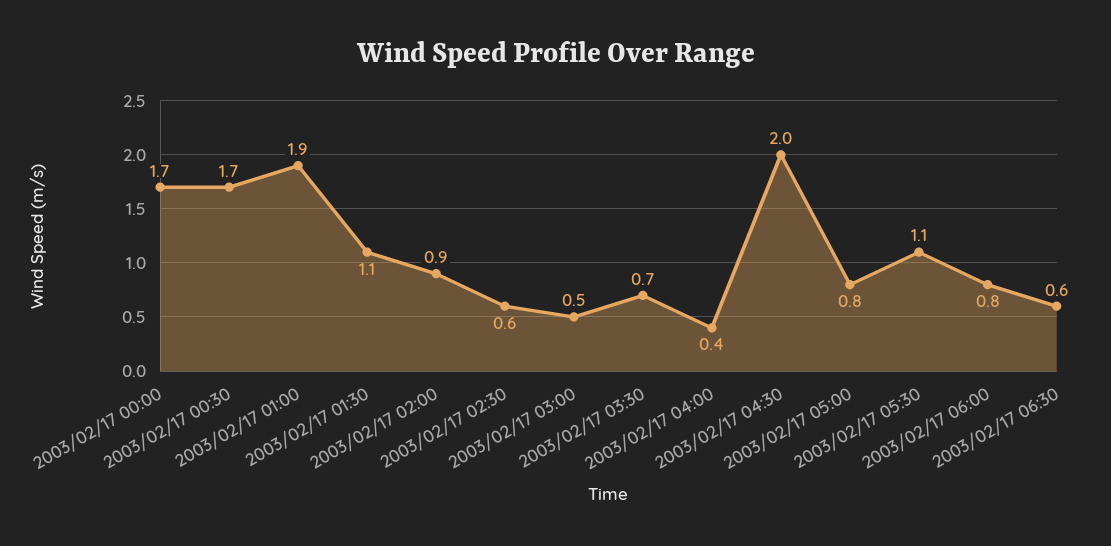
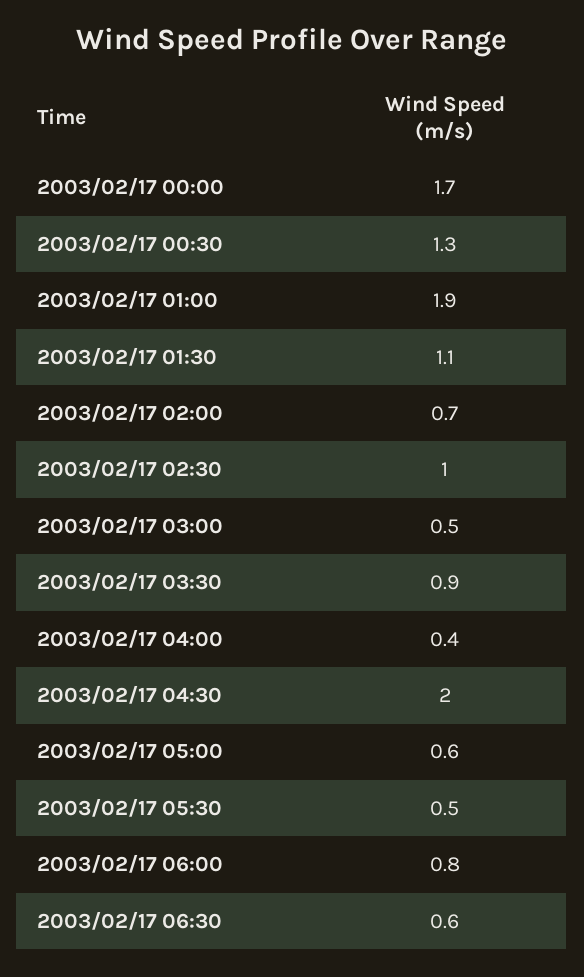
  {
    "2003/02/17 00:00": 1.7,
-   "2003/02/17 00:30": 1.7,
+   "2003/02/17 00:30": 1.3,
    "2003/02/17 01:00": 1.9,
    "2003/02/17 01:30": 1.1,
-   "2003/02/17 02:00": 0.9,
+   "2003/02/17 02:00": 0.7,
-   "2003/02/17 02:30": 0.6,
+   "2003/02/17 02:30": 1,
    "2003/02/17 03:00": 0.5,
-   "2003/02/17 03:30": 0.7,
+   "2003/02/17 03:30": 0.9,
    "2003/02/17 04:00": 0.4,
    "2003/02/17 04:30": 2,
-   "2003/02/17 05:00": 0.8,
+   "2003/02/17 05:00": 0.6,
-   "2003/02/17 05:30": 1.1,
+   "2003/02/17 05:30": 0.5,
    "2003/02/17 06:00": 0.8,
    "2003/02/17 06:30": 0.6
  }

